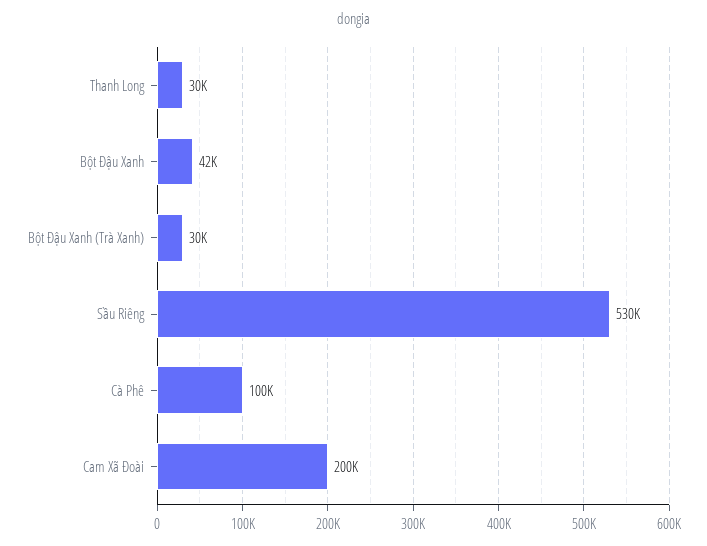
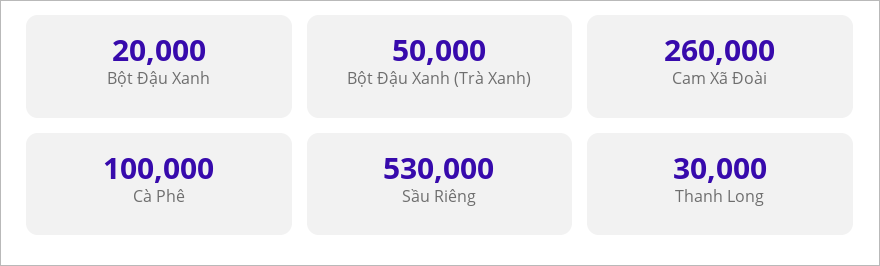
  {
    "Thanh Long": 30000,
-   "Bột Đậu Xanh": 42000,
+   "Bột Đậu Xanh": 20000,
-   "Bột Đậu Xanh (Trà Xanh)": 30000,
+   "Bột Đậu Xanh (Trà Xanh)": 50000,
    "Sầu Riêng": 530000,
    "Cà Phê": 100000,
-   "Cam Xã Đoài": 200000
+   "Cam Xã Đoài": 260000
  }

